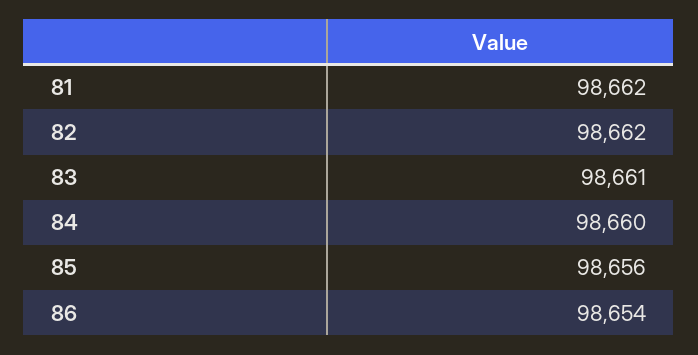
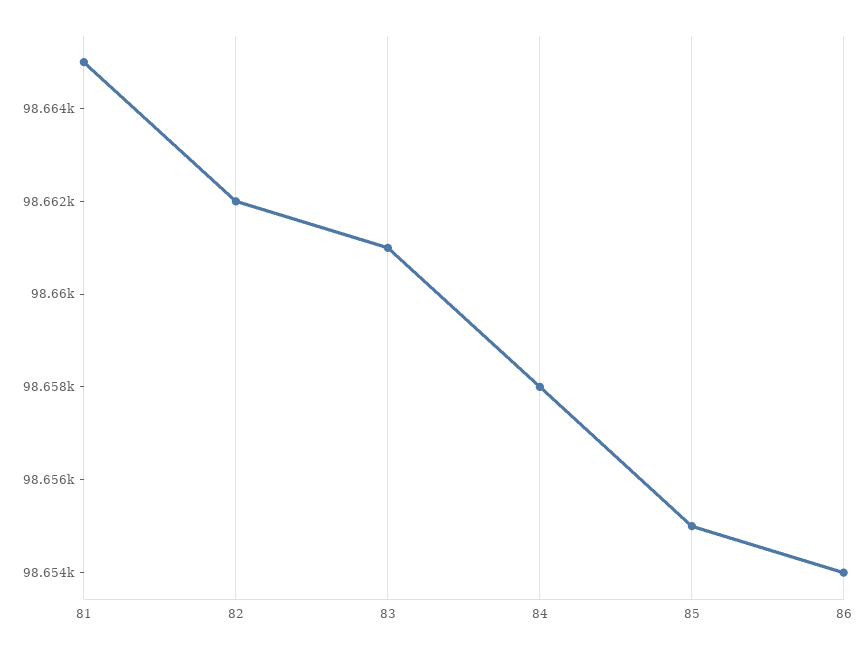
  {
-   "81": 98662,
+   "81": 98665,
    "82": 98662,
    "83": 98661,
-   "84": 98660,
+   "84": 98658,
-   "85": 98656,
+   "85": 98655,
    "86": 98654
  }

